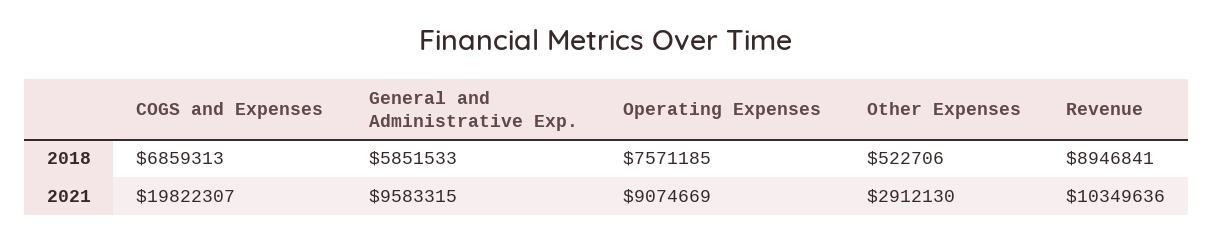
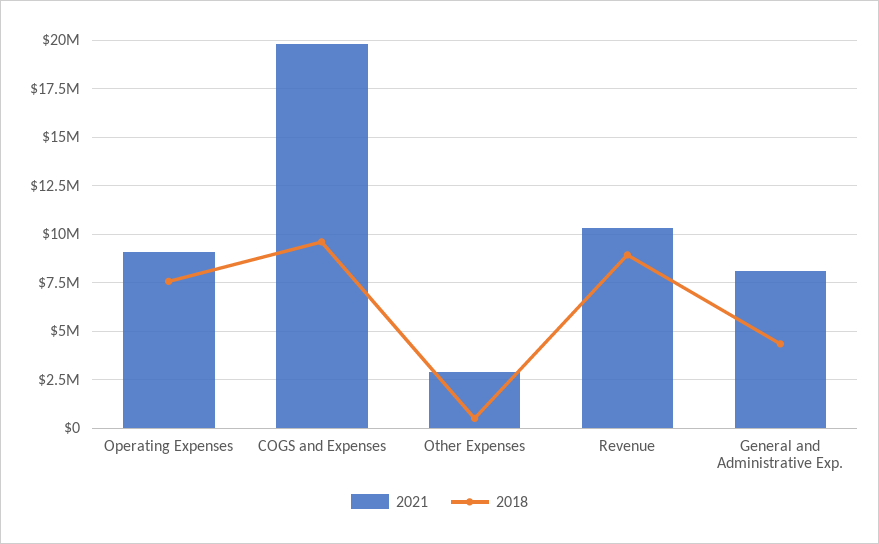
  {
    "2018": {
-     "COGS and Expenses": 6859313,
+     "COGS and Expenses": 9500000,
-     "General and Administrative Exp.": 5851533,
+     "General and Administrative Exp.": 4500000,
      "Operating Expenses": 7571185,
      "Other Expenses": 522706,
      "Revenue": 8946841
    },
    "2021": {
      "COGS and Expenses": 19822307,
-     "General and Administrative Exp.": 9583315,
+     "General and Administrative Exp.": 8000000,
      "Operating Expenses": 9074669,
      "Other Expenses": 2912130,
      "Revenue": 10349636
    }
  }

